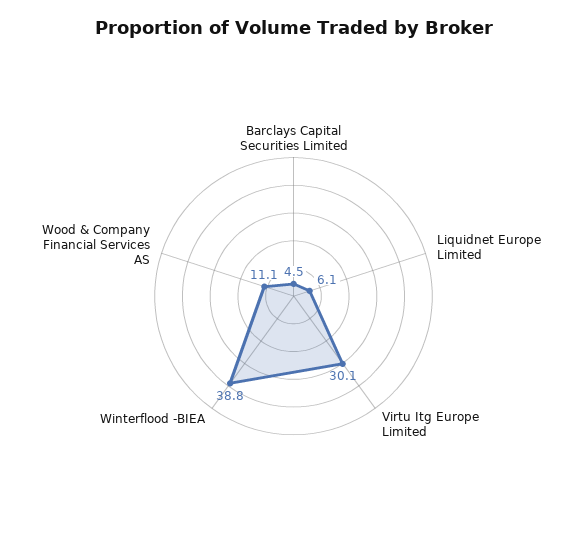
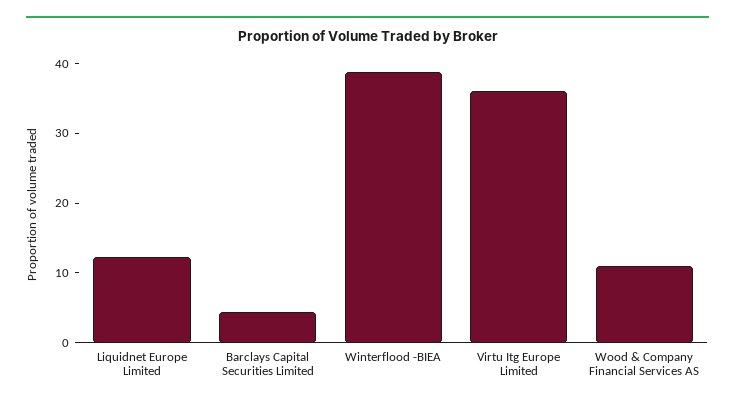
  {
    "Barclays Capital Securities Limited": 4.5,
-   "Liquidnet Europe Limited": 6.1,
+   "Liquidnet Europe Limited": 12,
-   "Virtu Itg Europe Limited": 30.1,
+   "Virtu Itg Europe Limited": 36,
    "Winterflood -BIEA": 38.8,
    "Wood & Company Financial Services AS": 11.1
  }

